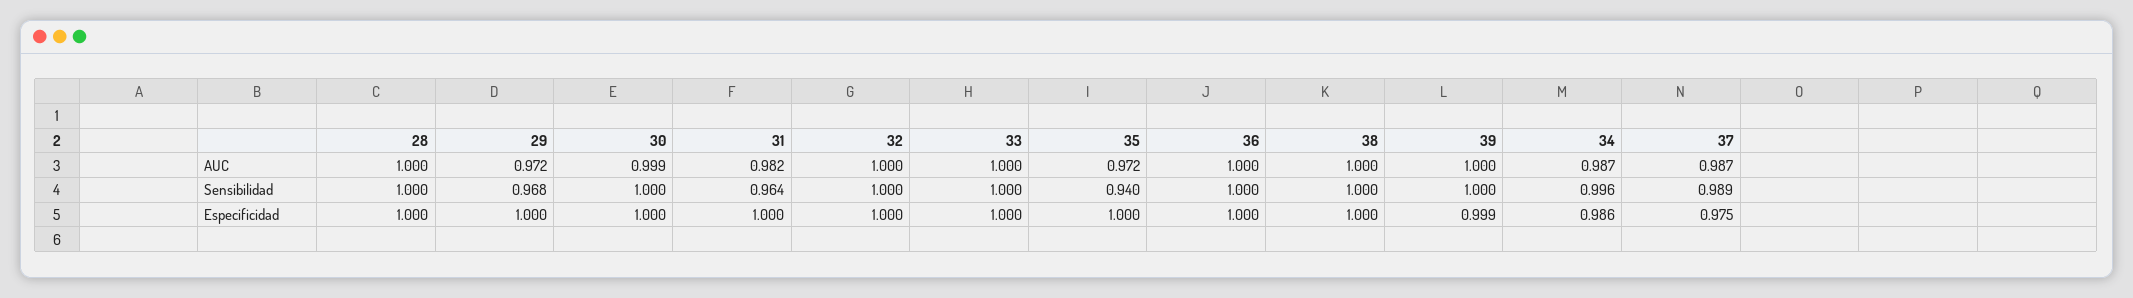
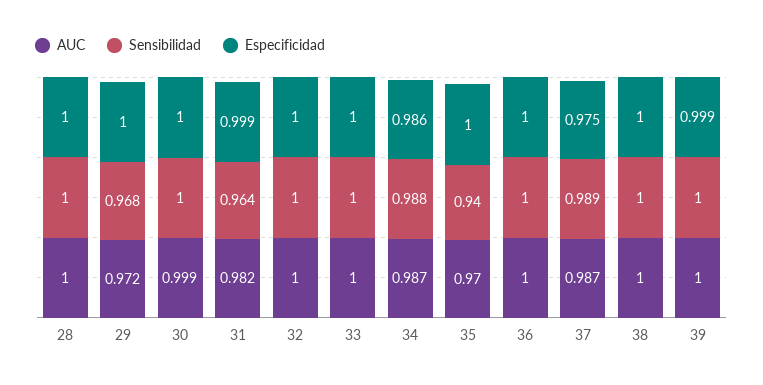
  {
    "AUC": {
      "28": 1,
      "29": 0.972,
      "30": 0.999,
      "31": 0.982,
      "32": 1,
      "33": 1,
-     "35": 0.972,
+     "35": 0.97,
      "36": 1,
      "38": 1,
      "39": 1,
      "34": 0.987,
      "37": 0.987
    },
    "Sensibilidad": {
      "28": 1,
      "29": 0.968,
      "30": 1,
      "31": 0.964,
      "32": 1,
      "33": 1,
      "35": 0.94,
      "36": 1,
      "38": 1,
      "39": 1,
-     "34": 0.996,
+     "34": 0.988,
      "37": 0.989
    },
    "Especificidad": {
      "28": 1,
      "29": 1,
      "30": 1,
-     "31": 1,
+     "31": 0.999,
      "32": 1,
      "33": 1,
      "35": 1,
      "36": 1,
      "38": 1,
      "39": 0.999,
      "34": 0.986,
      "37": 0.975
    }
  }

